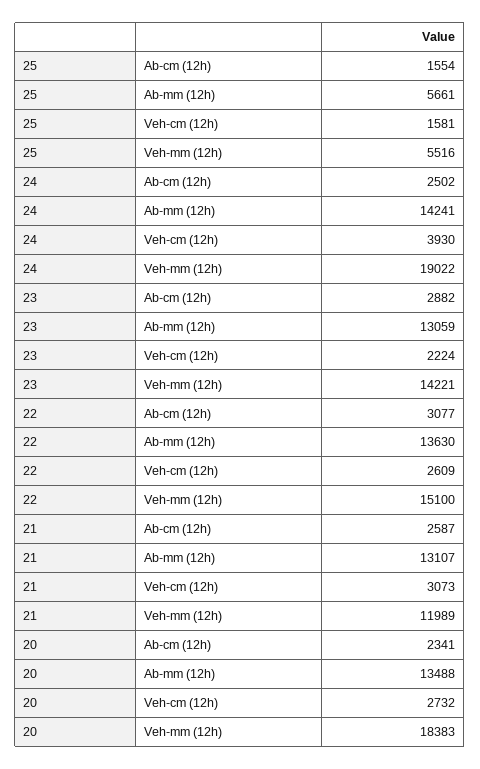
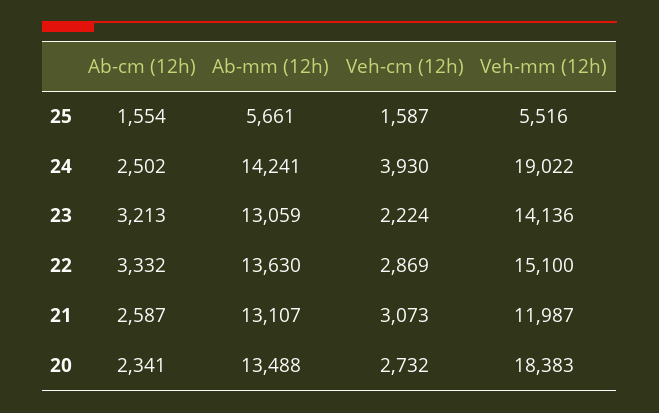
  {
    "25": {
      "Ab-cm (12h)": 1554,
      "Ab-mm (12h)": 5661,
-     "Veh-cm (12h)": 1581,
+     "Veh-cm (12h)": 1587,
      "Veh-mm (12h)": 5516
    },
    "24": {
      "Ab-cm (12h)": 2502,
      "Ab-mm (12h)": 14241,
      "Veh-cm (12h)": 3930,
      "Veh-mm (12h)": 19022
    },
    "23": {
-     "Ab-cm (12h)": 2882,
+     "Ab-cm (12h)": 3213,
      "Ab-mm (12h)": 13059,
      "Veh-cm (12h)": 2224,
-     "Veh-mm (12h)": 14221
+     "Veh-mm (12h)": 14136
    },
    "22": {
-     "Ab-cm (12h)": 3077,
+     "Ab-cm (12h)": 3332,
      "Ab-mm (12h)": 13630,
-     "Veh-cm (12h)": 2609,
+     "Veh-cm (12h)": 2869,
      "Veh-mm (12h)": 15100
    },
    "21": {
      "Ab-cm (12h)": 2587,
      "Ab-mm (12h)": 13107,
      "Veh-cm (12h)": 3073,
-     "Veh-mm (12h)": 11989
+     "Veh-mm (12h)": 11987
    },
    "20": {
      "Ab-cm (12h)": 2341,
      "Ab-mm (12h)": 13488,
      "Veh-cm (12h)": 2732,
      "Veh-mm (12h)": 18383
    }
  }

